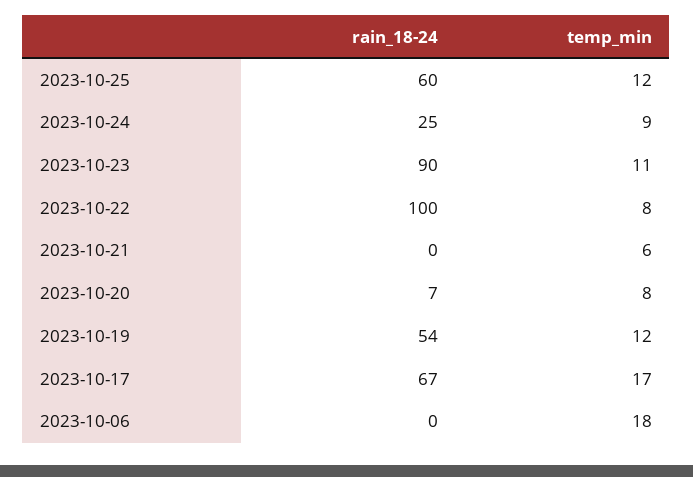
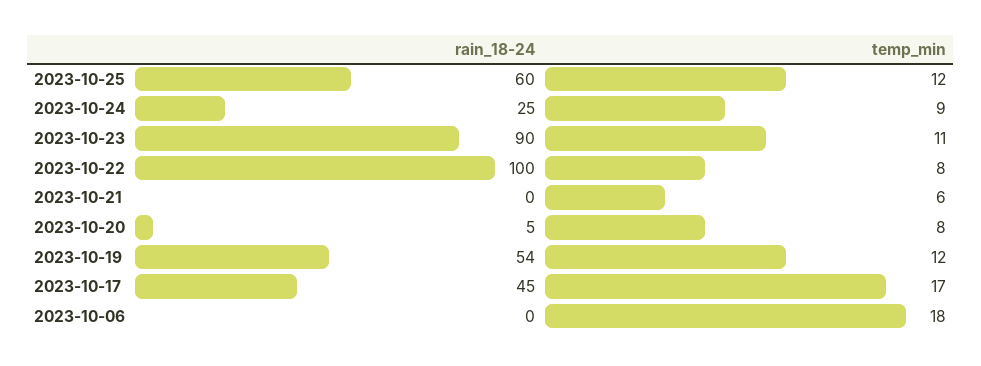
  {
    "rain_18-24": {
      "2023-10-25": 60,
      "2023-10-24": 25,
      "2023-10-23": 90,
      "2023-10-22": 100,
      "2023-10-21": 0,
-     "2023-10-20": 7,
+     "2023-10-20": 5,
      "2023-10-19": 54,
-     "2023-10-17": 67,
+     "2023-10-17": 45,
      "2023-10-06": 0
    },
    "temp_min": {
      "2023-10-25": 12,
      "2023-10-24": 9,
      "2023-10-23": 11,
      "2023-10-22": 8,
      "2023-10-21": 6,
      "2023-10-20": 8,
      "2023-10-19": 12,
      "2023-10-17": 17,
      "2023-10-06": 18
    }
  }

